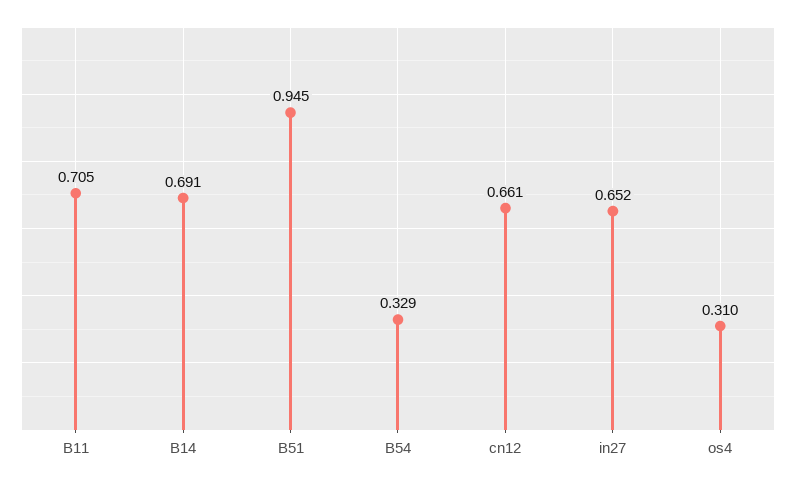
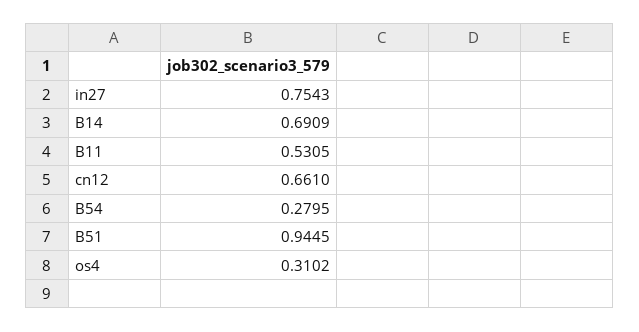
  {
-   "B11": 0.705,
+   "B11": 0.5305,
    "B14": 0.6909,
    "B51": 0.9445,
-   "B54": 0.329,
+   "B54": 0.2795,
    "cn12": 0.661,
-   "in27": 0.652,
+   "in27": 0.7543,
    "os4": 0.3102
  }

